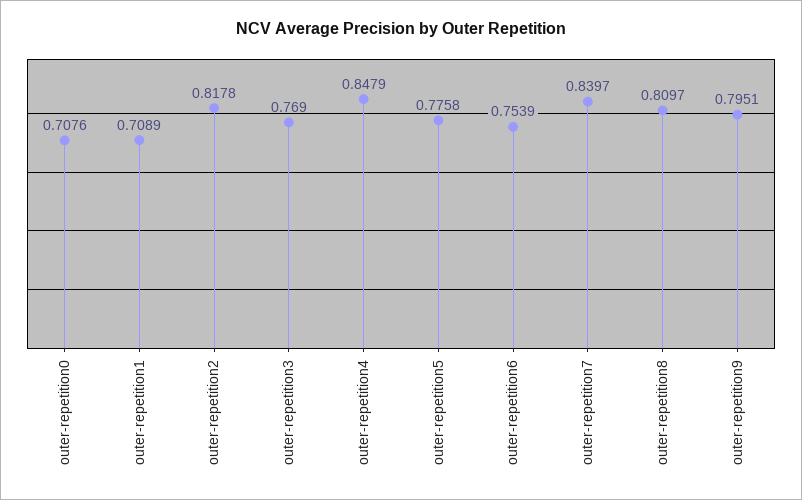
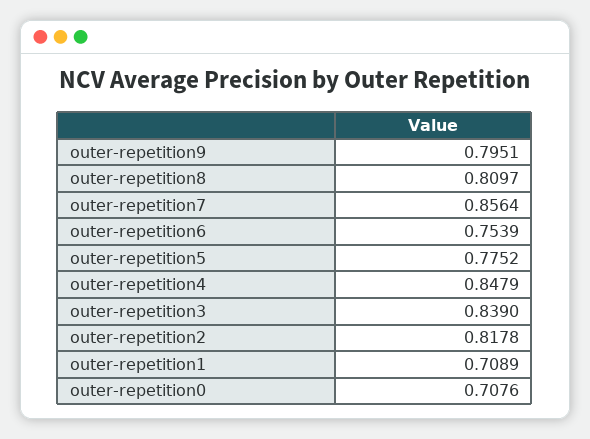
  {
    "outer-repetition0": 0.7076,
    "outer-repetition1": 0.7089,
    "outer-repetition2": 0.8178,
-   "outer-repetition3": 0.769,
+   "outer-repetition3": 0.839,
    "outer-repetition4": 0.8479,
-   "outer-repetition5": 0.7758,
+   "outer-repetition5": 0.7752,
    "outer-repetition6": 0.7539,
-   "outer-repetition7": 0.8397,
+   "outer-repetition7": 0.8564,
    "outer-repetition8": 0.8097,
    "outer-repetition9": 0.7951
  }

